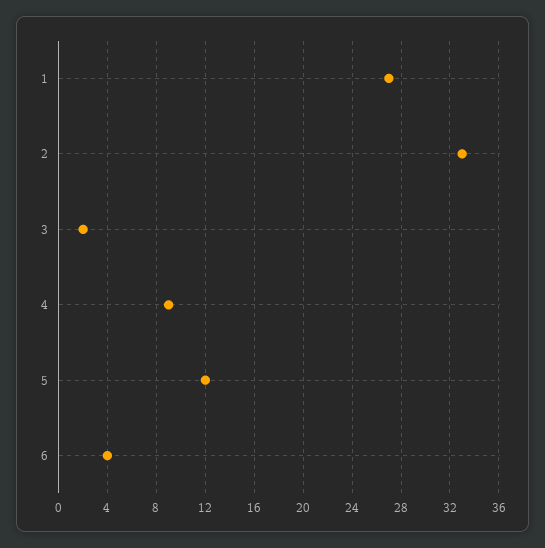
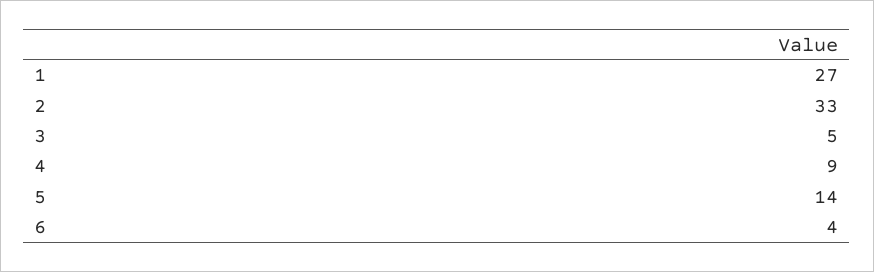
  {
    "1": 27,
    "2": 33,
-   "3": 2,
+   "3": 5,
    "4": 9,
-   "5": 12,
+   "5": 14,
    "6": 4
  }

